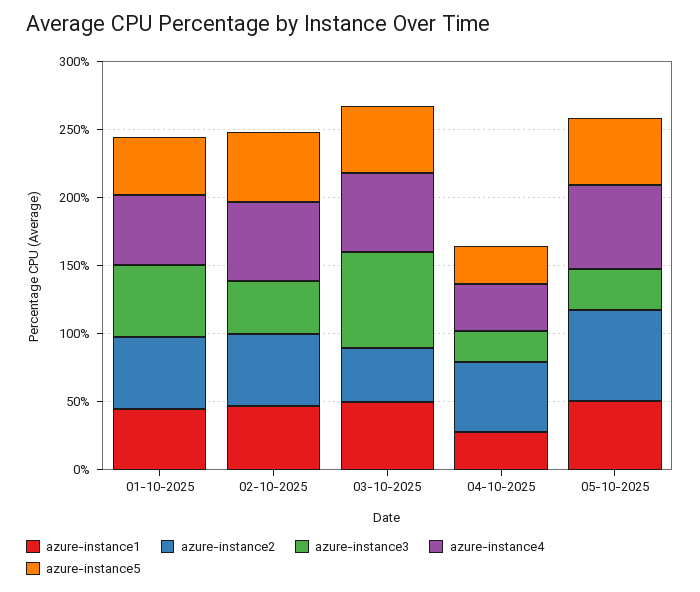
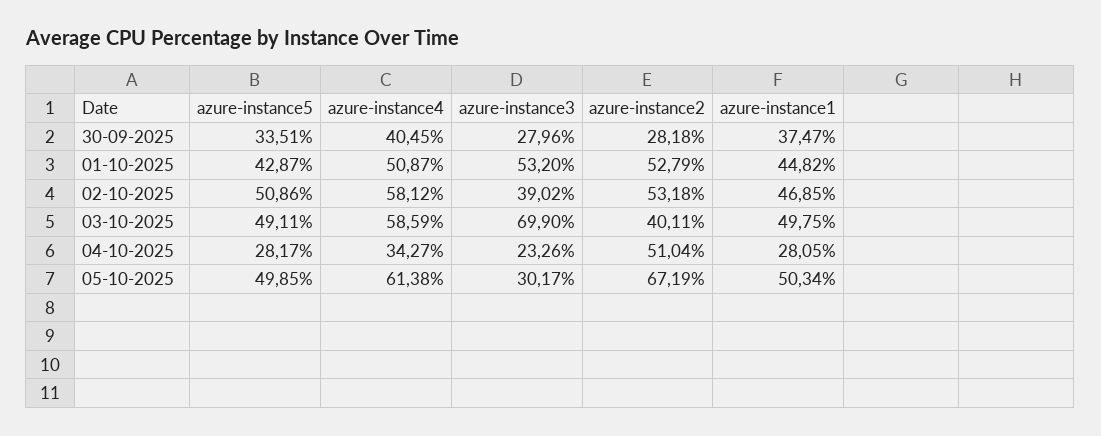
  {
    "azure-instance1": {
      "01-10-2025": 44.82,
      "02-10-2025": 46.85,
      "03-10-2025": 49.75,
      "04-10-2025": 28.05,
-     "05-10-2025": 50.34
+     "05-10-2025": 50.34,
+     "30-09-2025": 37.47
    },
    "azure-instance2": {
      "01-10-2025": 52.79,
      "02-10-2025": 53.18,
      "03-10-2025": 40.11,
      "04-10-2025": 51.04,
-     "05-10-2025": 67.19
+     "05-10-2025": 67.19,
+     "30-09-2025": 28.18
    },
    "azure-instance3": {
      "01-10-2025": 53.2,
      "02-10-2025": 39.02,
      "03-10-2025": 69.9,
      "04-10-2025": 23.26,
-     "05-10-2025": 30.17
+     "05-10-2025": 30.17,
+     "30-09-2025": 27.96
    },
    "azure-instance4": {
      "01-10-2025": 50.87,
      "02-10-2025": 58.12,
      "03-10-2025": 58.59,
      "04-10-2025": 34.27,
-     "05-10-2025": 61.38
+     "05-10-2025": 61.38,
+     "30-09-2025": 40.45
    },
    "azure-instance5": {
      "01-10-2025": 42.87,
      "02-10-2025": 50.86,
      "03-10-2025": 49.11,
      "04-10-2025": 28.17,
-     "05-10-2025": 49.85
+     "05-10-2025": 49.85,
+     "30-09-2025": 33.51
    }
  }

